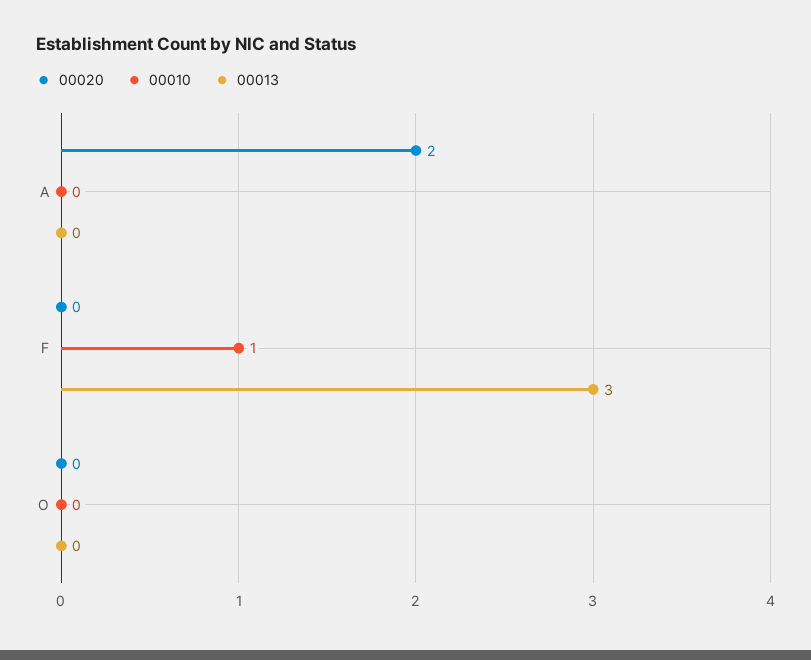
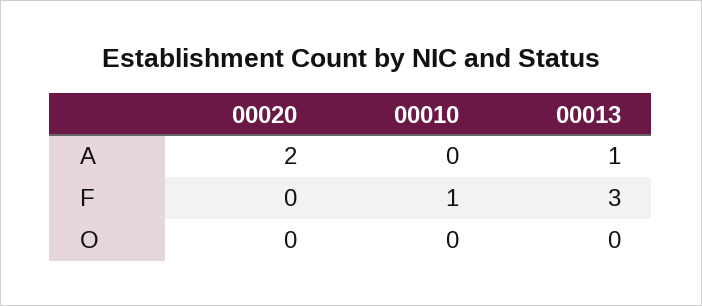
  {
    "00020": {
      "A": 2,
      "F": 0,
      "O": 0
    },
    "00010": {
      "A": 0,
      "F": 1,
      "O": 0
    },
    "00013": {
-     "A": 0,
+     "A": 1,
      "F": 3,
      "O": 0
    }
  }

